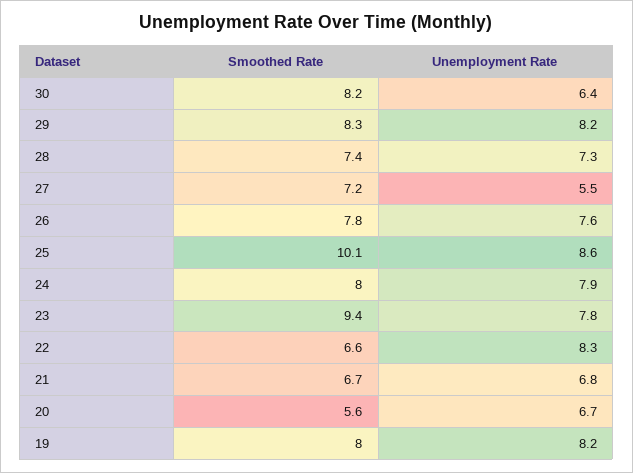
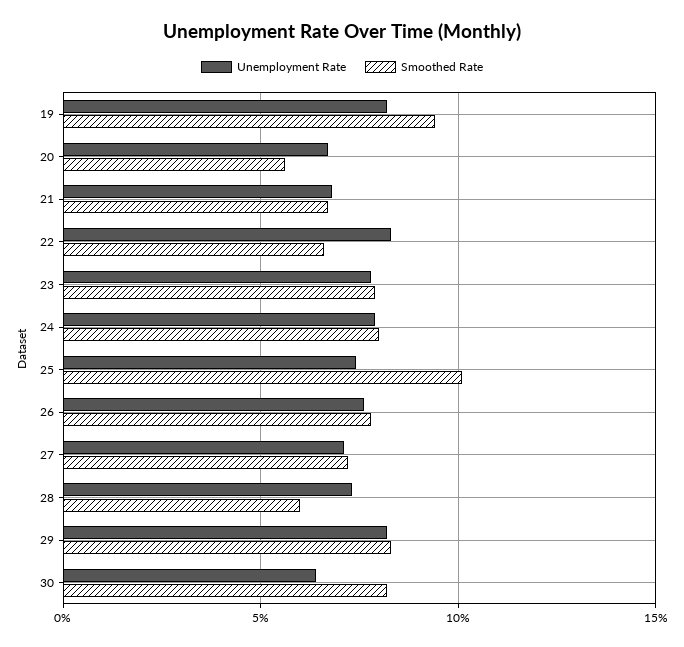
  {
    "Smoothed Rate": {
      "30": 8.2,
      "29": 8.3,
-     "28": 7.4,
+     "28": 6,
      "27": 7.2,
      "26": 7.8,
      "25": 10.1,
      "24": 8,
-     "23": 9.4,
+     "23": 8,
      "22": 6.6,
      "21": 6.7,
      "20": 5.6,
-     "19": 8
+     "19": 9.5
    },
    "Unemployment Rate": {
      "30": 6.4,
      "29": 8.2,
      "28": 7.3,
-     "27": 5.5,
+     "27": 7,
      "26": 7.6,
-     "25": 8.6,
+     "25": 7.5,
      "24": 7.9,
      "23": 7.8,
      "22": 8.3,
      "21": 6.8,
      "20": 6.7,
      "19": 8.2
    }
  }

